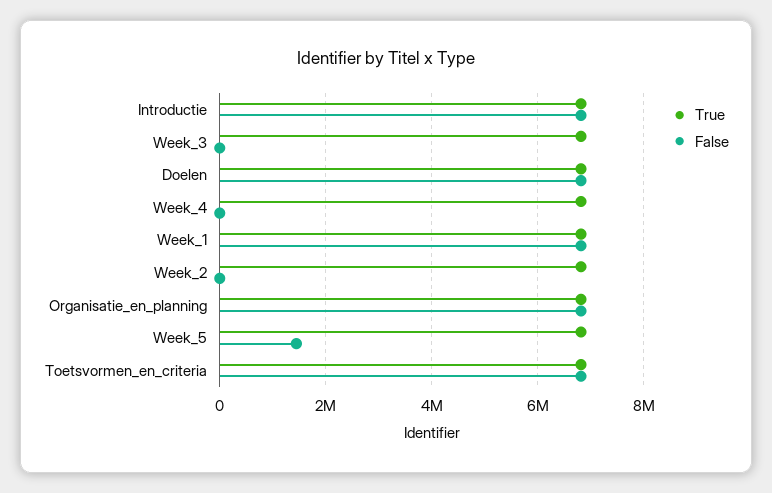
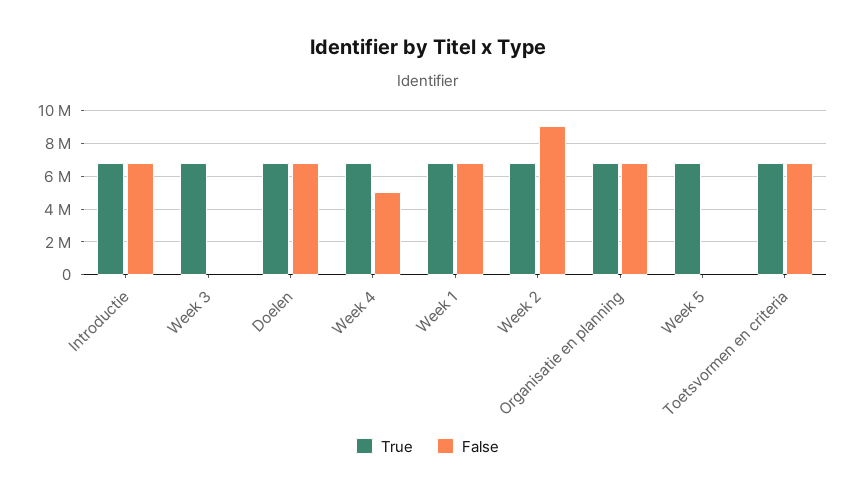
  {
    "True": {
      "Introductie": 6800000,
      "Week_3": 6800000,
      "Doelen": 6800000,
      "Week_4": 6800000,
      "Week_1": 6800000,
      "Week_2": 6800000,
      "Organisatie_en_planning": 6800000,
      "Week_5": 6800000,
      "Toetsvormen_en_criteria": 6800000
    },
    "False": {
      "Introductie": 6800000,
      "Week_3": 0,
      "Doelen": 6800000,
-     "Week_4": 0,
+     "Week_4": 5000000,
      "Week_1": 6800000,
-     "Week_2": 0,
+     "Week_2": 9000000,
      "Organisatie_en_planning": 6800000,
-     "Week_5": 1400000,
+     "Week_5": 0,
      "Toetsvormen_en_criteria": 6800000
    }
  }

